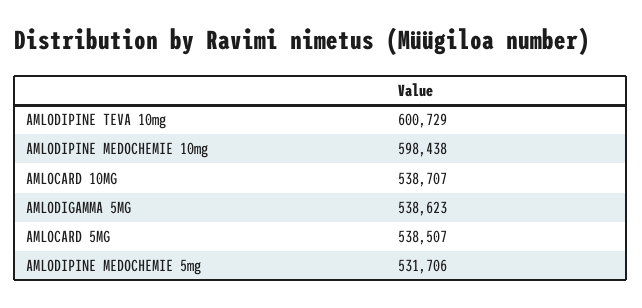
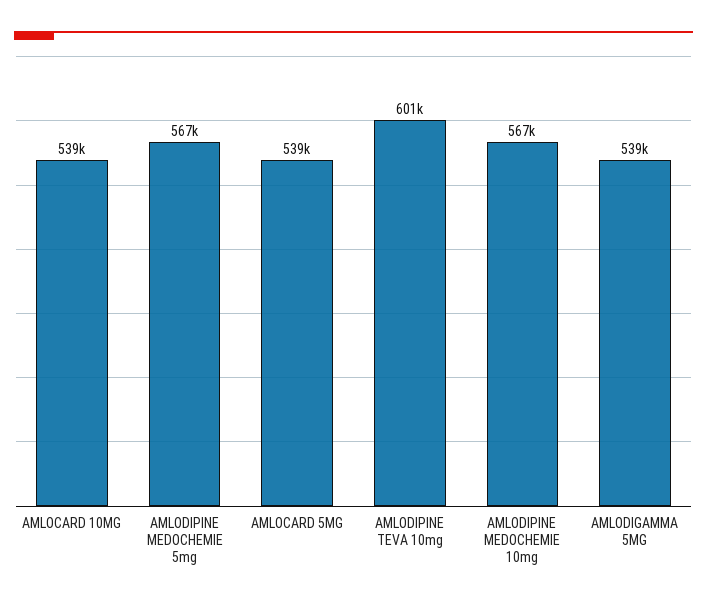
  {
    "AMLODIPINE TEVA 10mg": 600729,
-   "AMLODIPINE MEDOCHEMIE 10mg": 598438,
+   "AMLODIPINE MEDOCHEMIE 10mg": 567000,
    "AMLOCARD 10MG": 538707,
    "AMLODIGAMMA 5MG": 538623,
    "AMLOCARD 5MG": 538507,
-   "AMLODIPINE MEDOCHEMIE 5mg": 531706
+   "AMLODIPINE MEDOCHEMIE 5mg": 567000
  }

